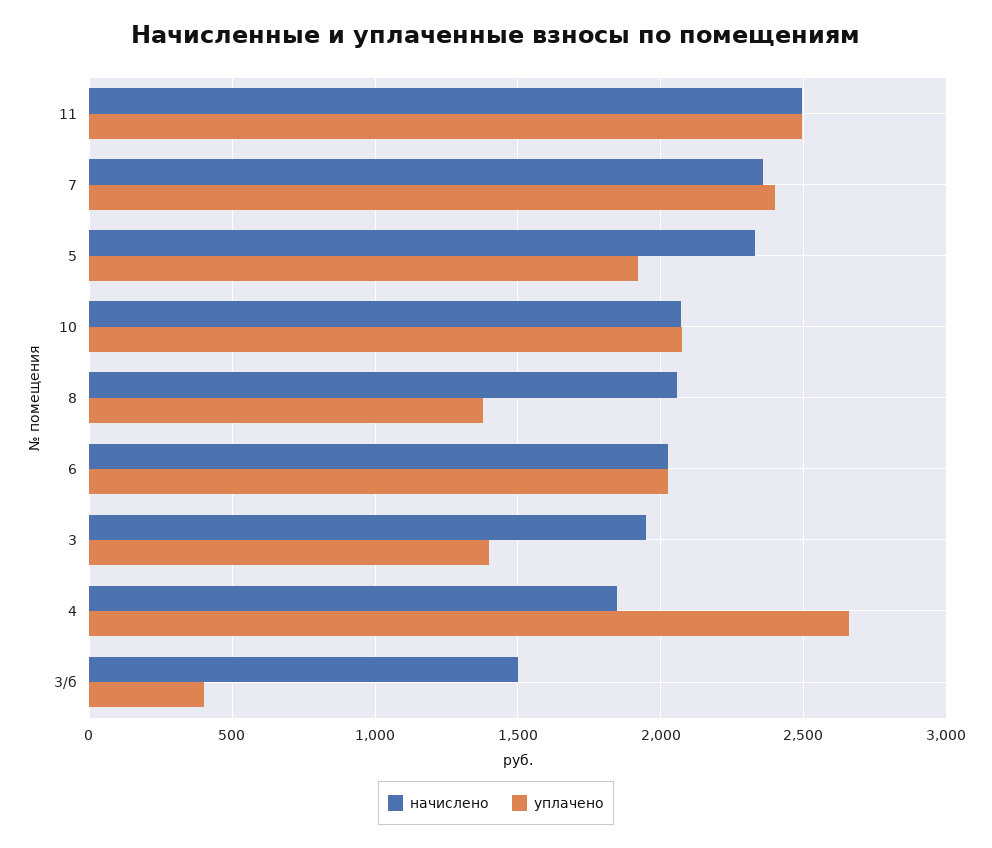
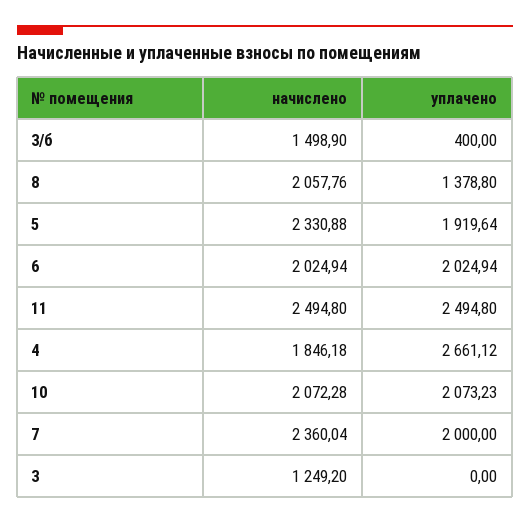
  {
    "начислено": {
      "11": 2494.8,
      "7": 2360.04,
      "5": 2330.88,
      "10": 2072.28,
      "8": 2057.76,
      "6": 2024.94,
-     "3": 1950,
+     "3": 1249.2,
      "4": 1846.18,
      "3/б": 1498.9
    },
    "уплачено": {
      "11": 2494.8,
-     "7": 2400,
+     "7": 2000,
      "5": 1919.64,
      "10": 2073.23,
      "8": 1378.8,
      "6": 2024.94,
-     "3": 1400,
+     "3": 0,
      "4": 2661.12,
      "3/б": 400
    }
  }

